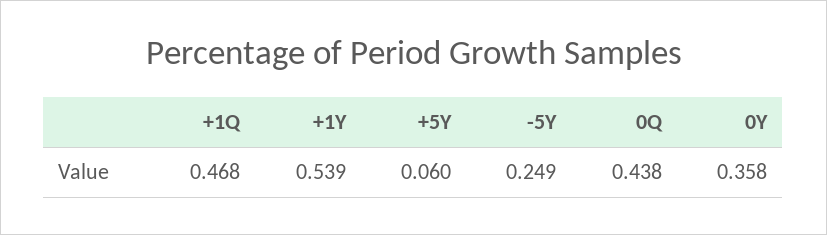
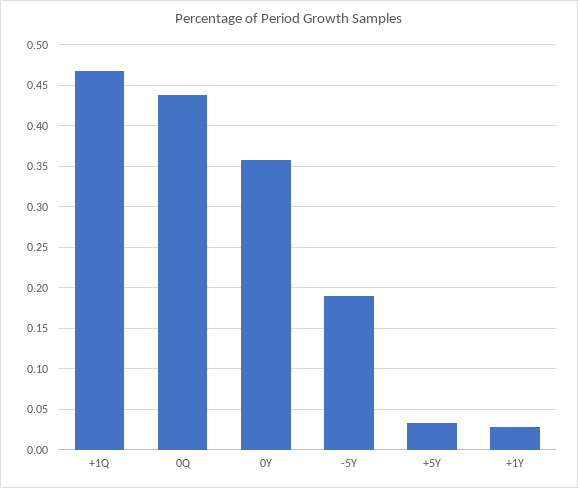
  {
    "+1Q": 0.468,
-   "+1Y": 0.539,
+   "+1Y": 0.03,
-   "+5Y": 0.06,
+   "+5Y": 0.03,
-   "-5Y": 0.249,
+   "-5Y": 0.19,
    "0Q": 0.438,
    "0Y": 0.358
  }

